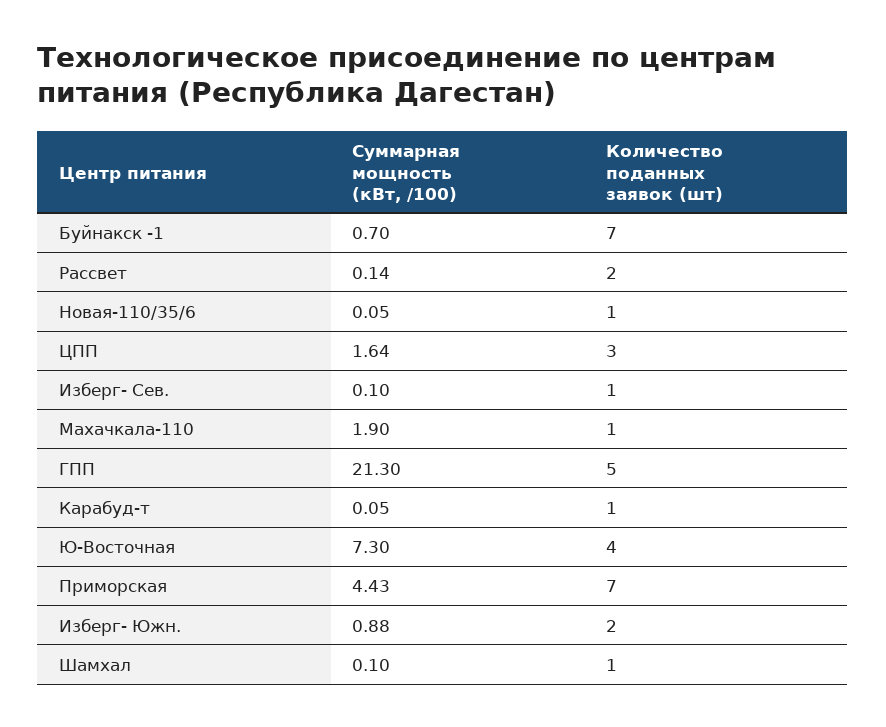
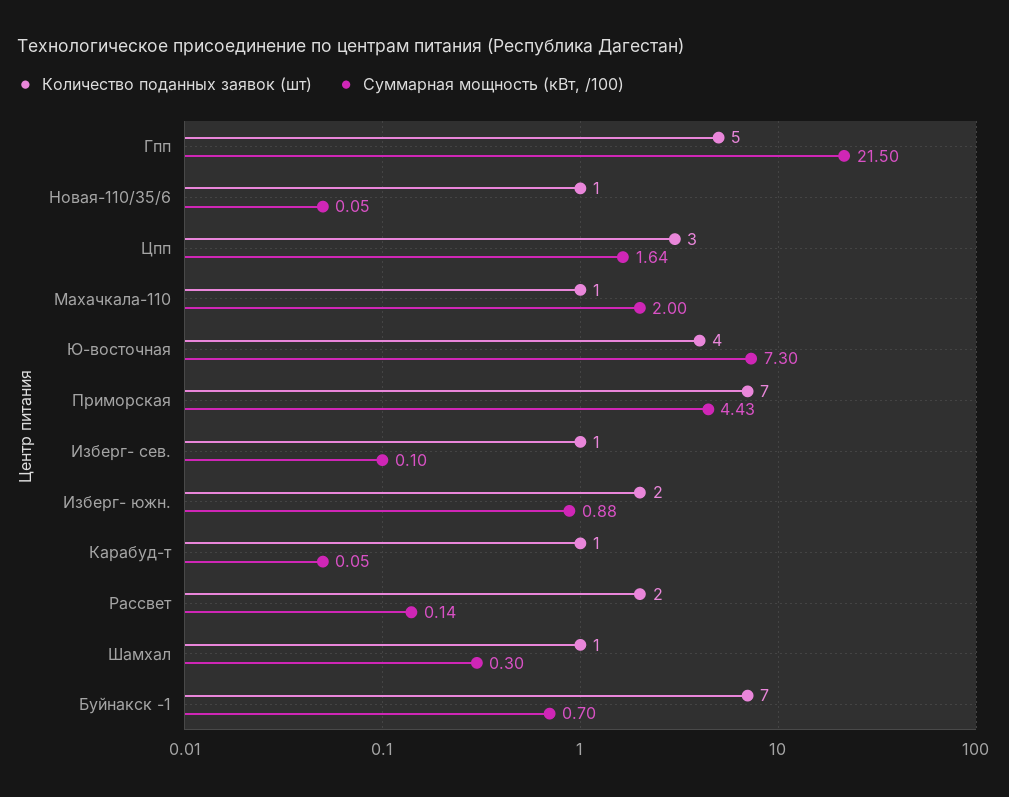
  {
    "Суммарная мощность (кВт, /100)": {
      "Буйнакск -1": 0.7,
      "Рассвет": 0.14,
      "Новая-110/35/6": 0.05,
      "ЦПП": 1.64,
      "Изберг- Сев.": 0.1,
-     "Махачкала-110": 1.9,
+     "Махачкала-110": 2,
-     "ГПП": 21.3,
+     "ГПП": 21.5,
      "Карабуд-т": 0.05,
      "Ю-Восточная": 7.3,
      "Приморская": 4.43,
      "Изберг- Южн.": 0.88,
-     "Шамхал": 0.1
+     "Шамхал": 0.3
    },
    "Количество поданных заявок (шт)": {
      "Буйнакск -1": 7,
      "Рассвет": 2,
      "Новая-110/35/6": 1,
      "ЦПП": 3,
      "Изберг- Сев.": 1,
      "Махачкала-110": 1,
      "ГПП": 5,
      "Карабуд-т": 1,
      "Ю-Восточная": 4,
      "Приморская": 7,
      "Изберг- Южн.": 2,
      "Шамхал": 1
    }
  }

